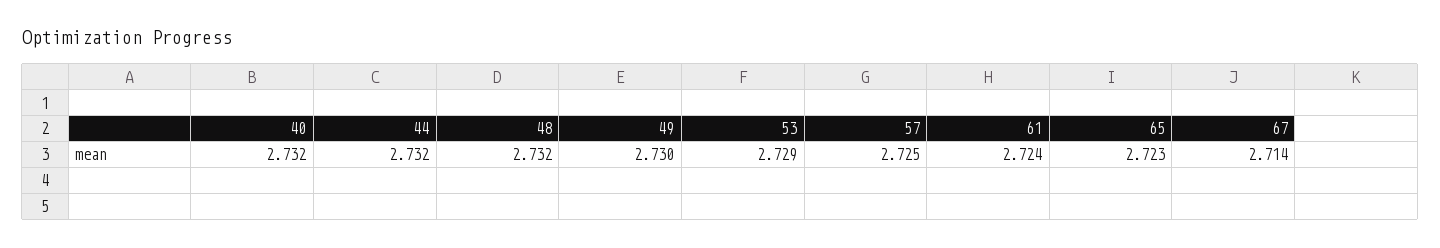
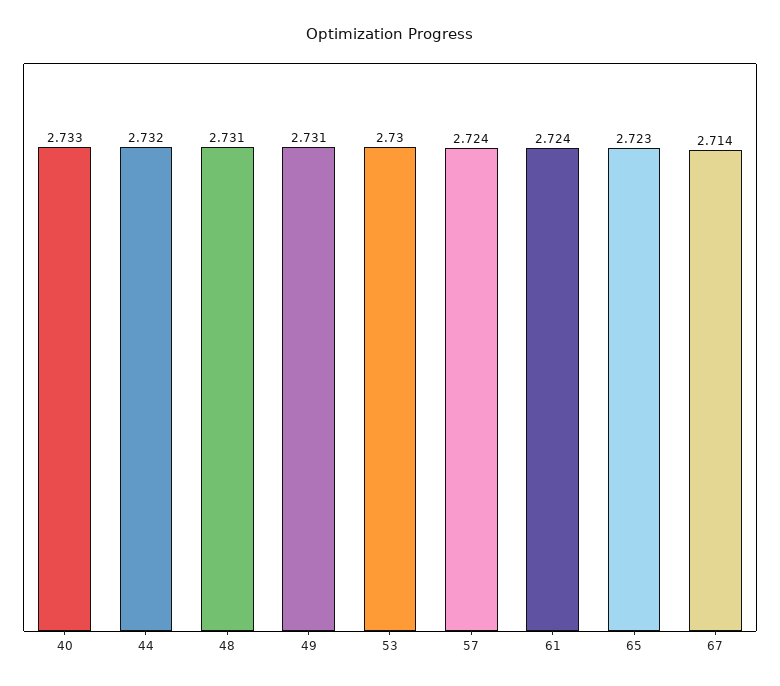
  {
-   "40": 2.732,
+   "40": 2.733,
    "44": 2.732,
-   "48": 2.732,
+   "48": 2.731,
-   "49": 2.73,
+   "49": 2.731,
-   "53": 2.729,
+   "53": 2.73,
-   "57": 2.725,
+   "57": 2.724,
    "61": 2.724,
    "65": 2.723,
    "67": 2.714
  }

